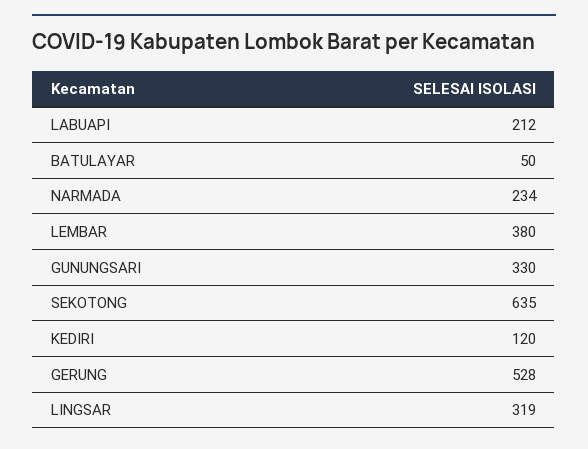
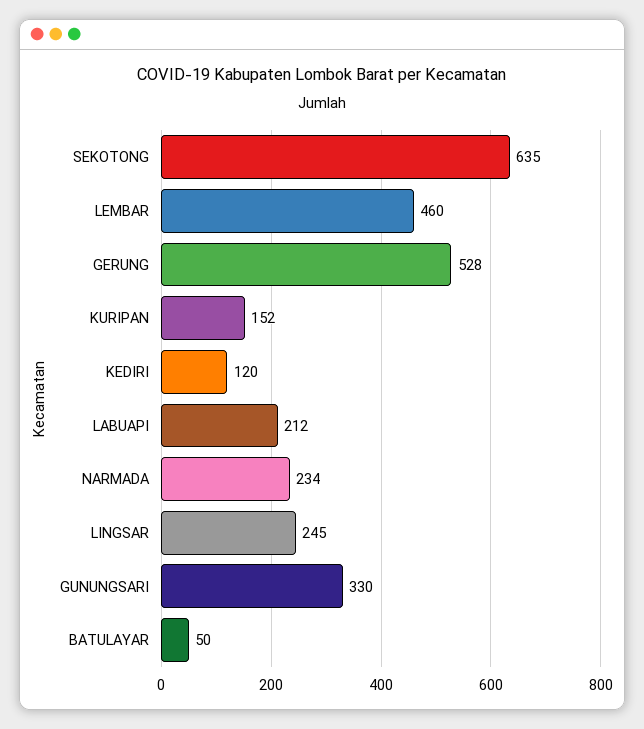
  {
    "LABUAPI": 212,
    "BATULAYAR": 50,
    "NARMADA": 234,
-   "LEMBAR": 380,
+   "LEMBAR": 460,
    "GUNUNGSARI": 330,
    "SEKOTONG": 635,
    "KEDIRI": 120,
    "GERUNG": 528,
-   "LINGSAR": 319
+   "LINGSAR": 245,
+   "KURIPAN": 152
  }

